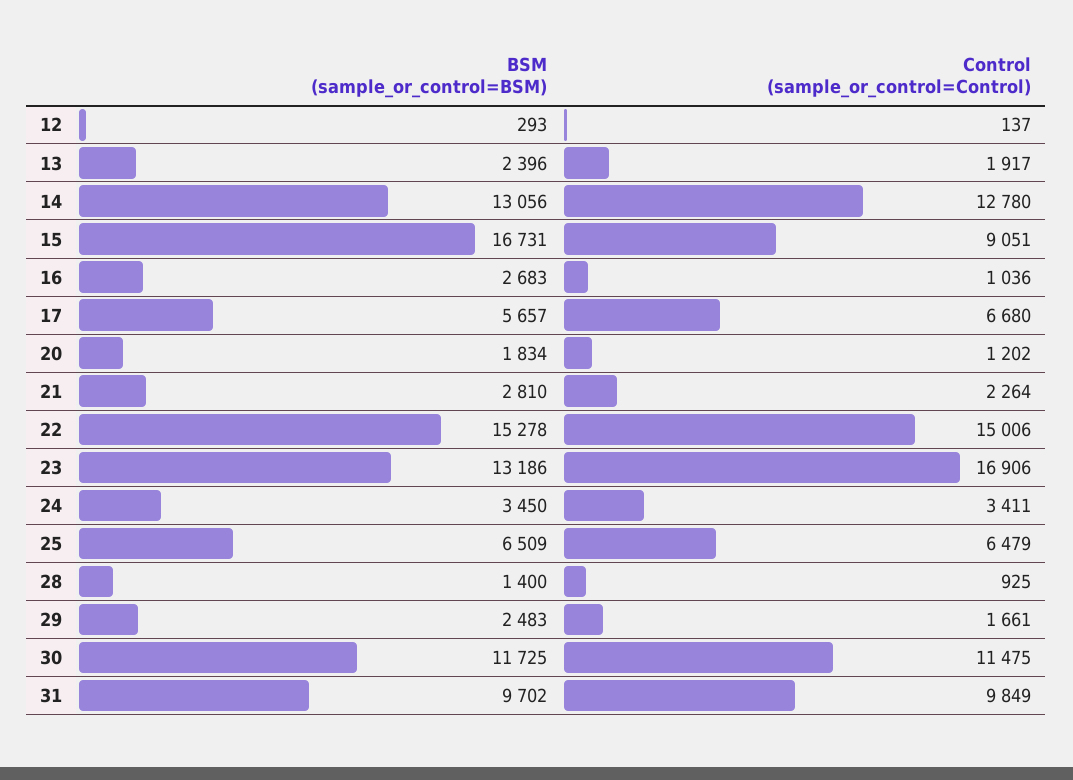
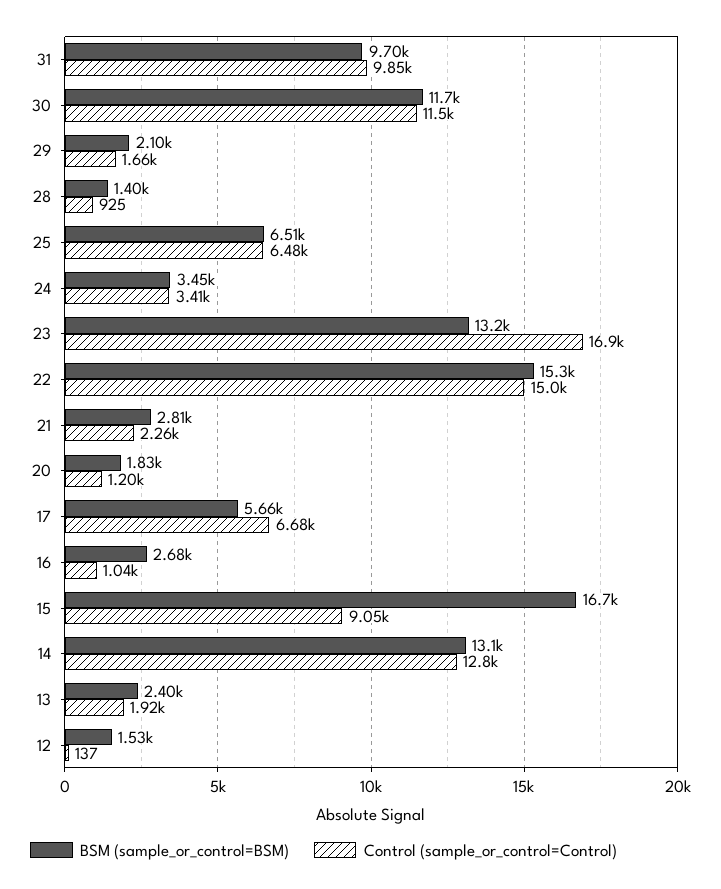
  {
    "BSM (sample_or_control=BSM)": {
-     "12": 293,
+     "12": 1530,
      "13": 2396,
      "14": 13056,
      "15": 16731,
      "16": 2683,
      "17": 5657,
      "20": 1834,
      "21": 2810,
      "22": 15278,
      "23": 13186,
      "24": 3450,
      "25": 6509,
      "28": 1400,
-     "29": 2483,
+     "29": 2100,
      "30": 11725,
      "31": 9702
    },
    "Control (sample_or_control=Control)": {
      "12": 137,
      "13": 1917,
      "14": 12780,
      "15": 9051,
      "16": 1036,
      "17": 6680,
      "20": 1202,
      "21": 2264,
      "22": 15006,
      "23": 16906,
      "24": 3411,
      "25": 6479,
      "28": 925,
      "29": 1661,
      "30": 11475,
      "31": 9849
    }
  }

